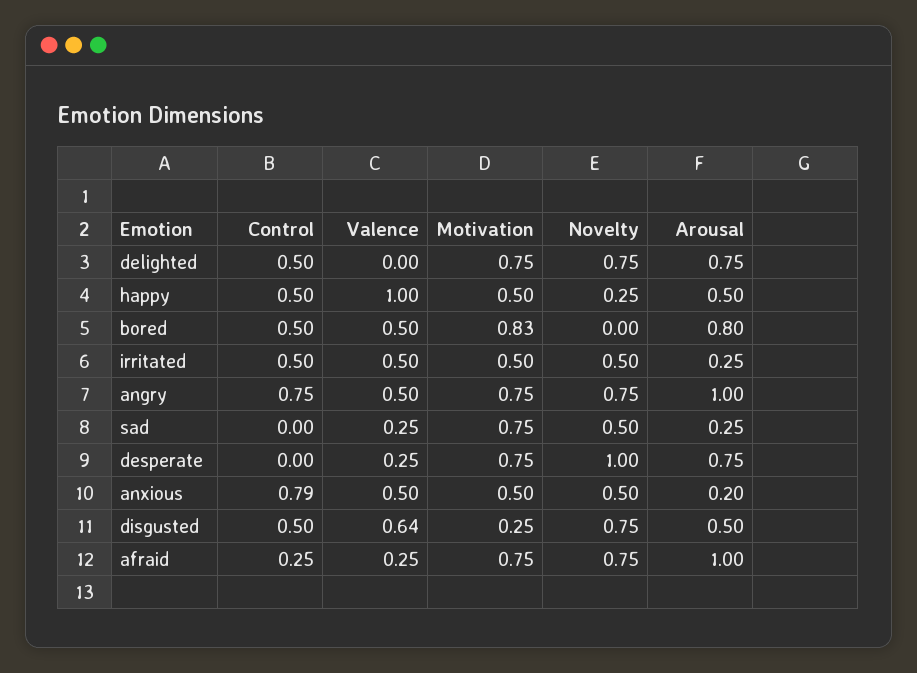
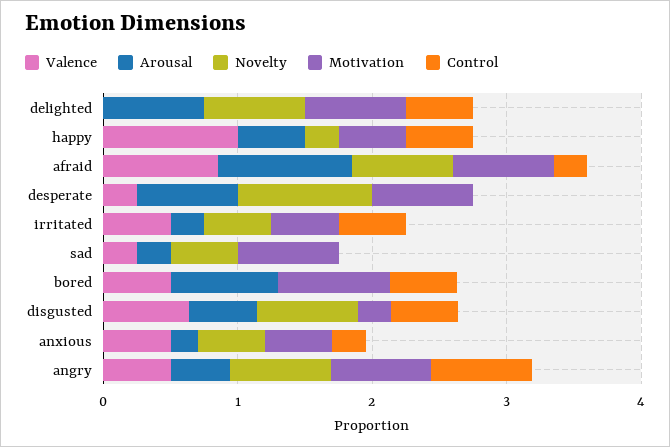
  {
    "Control": {
      "delighted": 0.5,
      "happy": 0.5,
      "bored": 0.5,
      "irritated": 0.5,
      "angry": 0.75,
      "sad": 0,
      "desperate": 0,
-     "anxious": 0.79,
+     "anxious": 0.2,
      "disgusted": 0.5,
      "afraid": 0.25
    },
    "Valence": {
      "delighted": 0,
      "happy": 1,
      "bored": 0.5,
      "irritated": 0.5,
      "angry": 0.5,
      "sad": 0.25,
      "desperate": 0.25,
      "anxious": 0.5,
      "disgusted": 0.64,
-     "afraid": 0.25
+     "afraid": 0.8
    },
    "Motivation": {
      "delighted": 0.75,
      "happy": 0.5,
      "bored": 0.83,
      "irritated": 0.5,
      "angry": 0.75,
      "sad": 0.75,
      "desperate": 0.75,
      "anxious": 0.5,
      "disgusted": 0.25,
      "afraid": 0.75
    },
    "Novelty": {
      "delighted": 0.75,
      "happy": 0.25,
      "bored": 0,
      "irritated": 0.5,
      "angry": 0.75,
      "sad": 0.5,
      "desperate": 1,
      "anxious": 0.5,
      "disgusted": 0.75,
      "afraid": 0.75
    },
    "Arousal": {
      "delighted": 0.75,
      "happy": 0.5,
      "bored": 0.8,
      "irritated": 0.25,
-     "angry": 1,
+     "angry": 0.4,
      "sad": 0.25,
      "desperate": 0.75,
      "anxious": 0.2,
      "disgusted": 0.5,
      "afraid": 1
    }
  }

